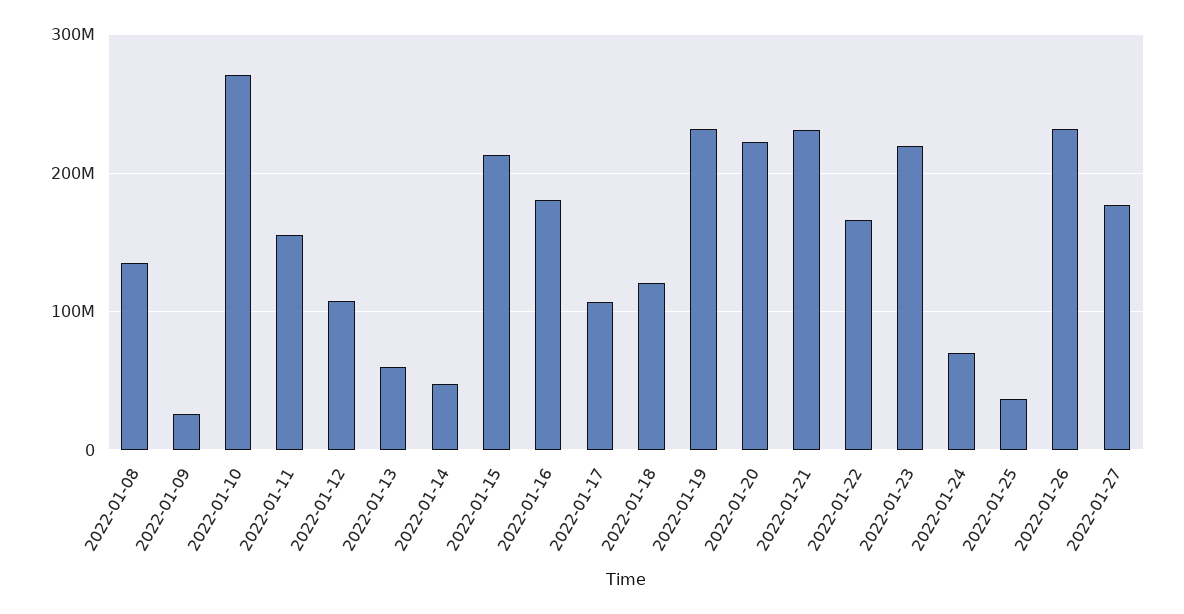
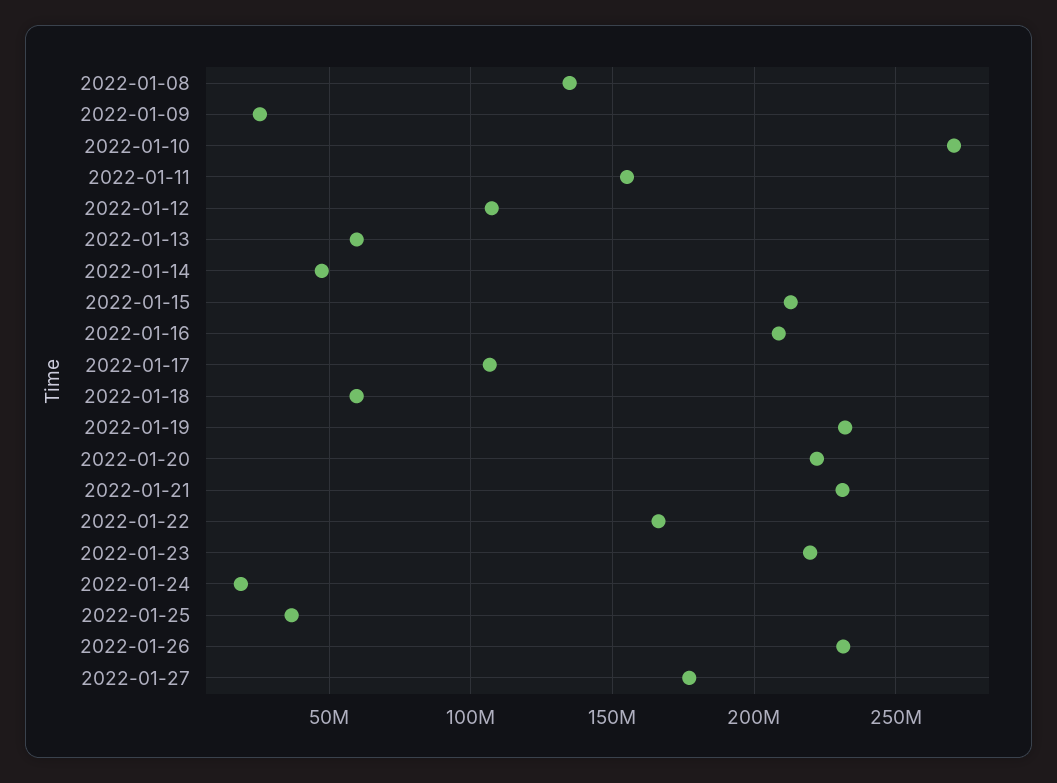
  {
    "2022-01-08": 135000000,
    "2022-01-09": 25000000,
    "2022-01-10": 270000000,
    "2022-01-11": 155000000,
    "2022-01-12": 105000000,
    "2022-01-13": 60000000,
    "2022-01-14": 45000000,
    "2022-01-15": 215000000,
-   "2022-01-16": 180000000,
+   "2022-01-16": 210000000,
    "2022-01-17": 105000000,
-   "2022-01-18": 120000000,
+   "2022-01-18": 60000000,
    "2022-01-19": 230000000,
    "2022-01-20": 220000000,
    "2022-01-21": 230000000,
    "2022-01-22": 165000000,
    "2022-01-23": 220000000,
-   "2022-01-24": 70000000,
+   "2022-01-24": 20000000,
    "2022-01-25": 35000000,
    "2022-01-26": 230000000,
    "2022-01-27": 175000000
  }

